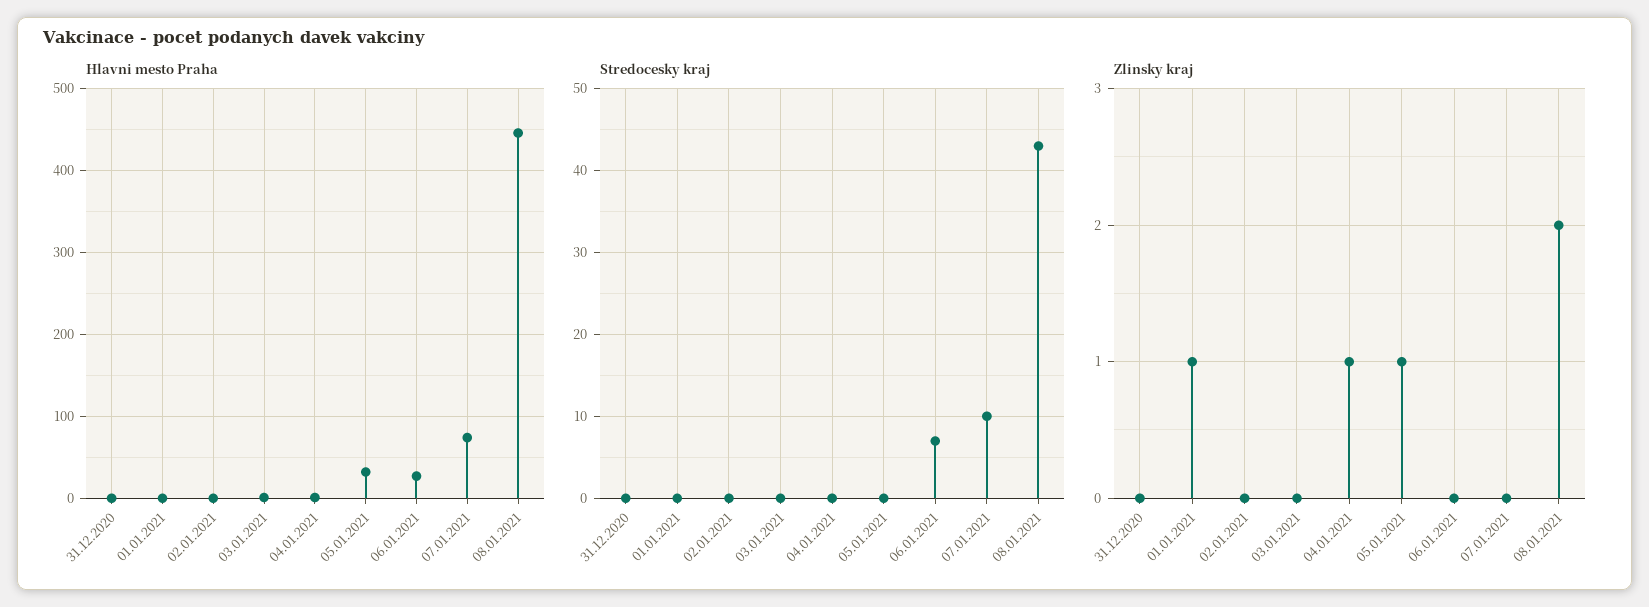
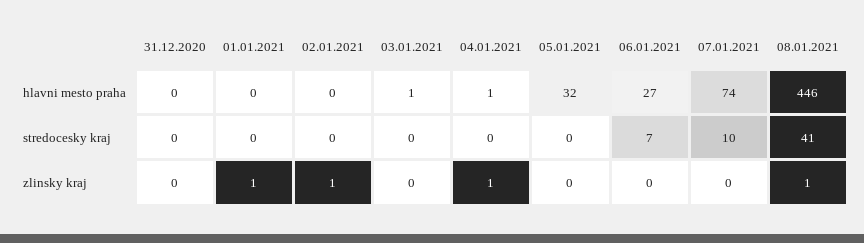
  {
    "Hlavni mesto Praha": {
      "31.12.2020": 0,
      "01.01.2021": 0,
      "02.01.2021": 0,
      "03.01.2021": 1,
      "04.01.2021": 1,
      "05.01.2021": 32,
      "06.01.2021": 27,
      "07.01.2021": 74,
      "08.01.2021": 446
    },
    "Stredocesky kraj": {
      "31.12.2020": 0,
      "01.01.2021": 0,
      "02.01.2021": 0,
      "03.01.2021": 0,
      "04.01.2021": 0,
      "05.01.2021": 0,
      "06.01.2021": 7,
      "07.01.2021": 10,
-     "08.01.2021": 43
+     "08.01.2021": 41
    },
    "Zlinsky kraj": {
      "31.12.2020": 0,
      "01.01.2021": 1,
-     "02.01.2021": 0,
+     "02.01.2021": 1,
      "03.01.2021": 0,
      "04.01.2021": 1,
-     "05.01.2021": 1,
+     "05.01.2021": 0,
      "06.01.2021": 0,
      "07.01.2021": 0,
-     "08.01.2021": 2
+     "08.01.2021": 1
    }
  }

